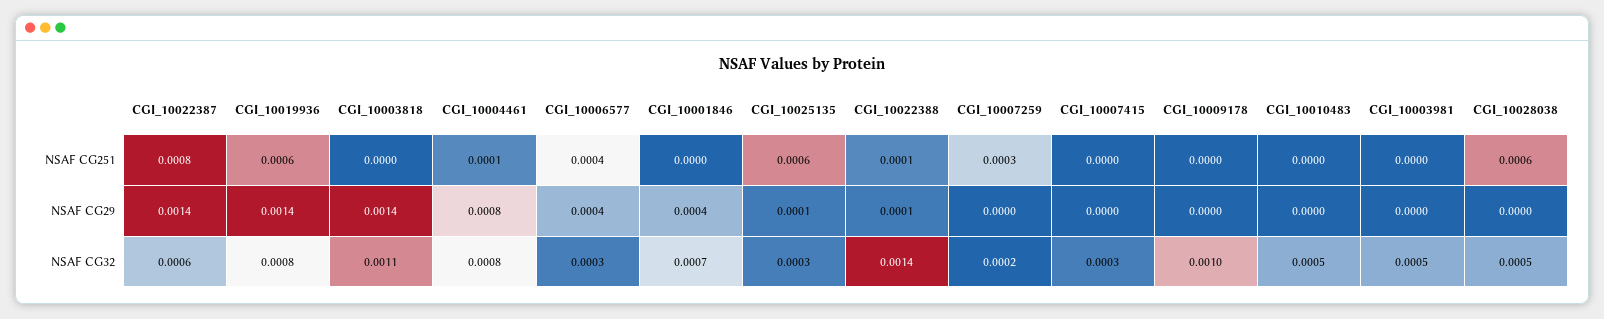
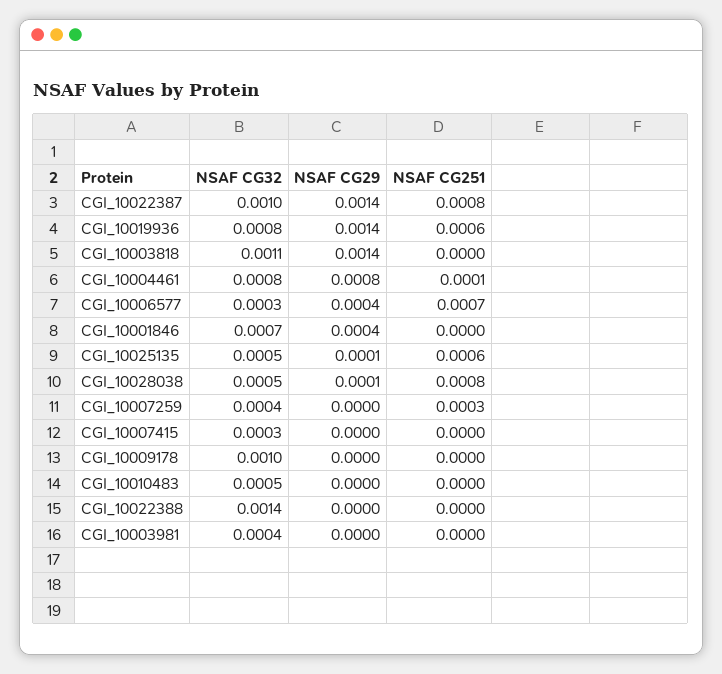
  {
    "CGI_10022387": {
      "NSAF CG251": 0.0008,
      "NSAF CG29": 0.0014,
-     "NSAF CG32": 0.0006
+     "NSAF CG32": 0.001
    },
    "CGI_10019936": {
      "NSAF CG251": 0.0006,
      "NSAF CG29": 0.0014,
      "NSAF CG32": 0.0008
    },
    "CGI_10003818": {
      "NSAF CG251": 0,
      "NSAF CG29": 0.0014,
      "NSAF CG32": 0.0011
    },
    "CGI_10004461": {
      "NSAF CG251": 0.0001,
      "NSAF CG29": 0.0008,
      "NSAF CG32": 0.0008
    },
    "CGI_10006577": {
-     "NSAF CG251": 0.0004,
+     "NSAF CG251": 0.0007,
      "NSAF CG29": 0.0004,
      "NSAF CG32": 0.0003
    },
    "CGI_10001846": {
      "NSAF CG251": 0,
      "NSAF CG29": 0.0004,
      "NSAF CG32": 0.0007
    },
    "CGI_10025135": {
      "NSAF CG251": 0.0006,
      "NSAF CG29": 0.0001,
-     "NSAF CG32": 0.0003
+     "NSAF CG32": 0.0005
    },
    "CGI_10022388": {
-     "NSAF CG251": 0.0001,
+     "NSAF CG251": 0,
-     "NSAF CG29": 0.0001,
+     "NSAF CG29": 0,
      "NSAF CG32": 0.0014
    },
    "CGI_10007259": {
      "NSAF CG251": 0.0003,
      "NSAF CG29": 0,
-     "NSAF CG32": 0.0002
+     "NSAF CG32": 0.0004
    },
    "CGI_10007415": {
      "NSAF CG251": 0,
      "NSAF CG29": 0,
      "NSAF CG32": 0.0003
    },
    "CGI_10009178": {
      "NSAF CG251": 0,
      "NSAF CG29": 0,
      "NSAF CG32": 0.001
    },
    "CGI_10010483": {
      "NSAF CG251": 0,
      "NSAF CG29": 0,
      "NSAF CG32": 0.0005
    },
    "CGI_10003981": {
      "NSAF CG251": 0,
      "NSAF CG29": 0,
-     "NSAF CG32": 0.0005
+     "NSAF CG32": 0.0004
    },
    "CGI_10028038": {
-     "NSAF CG251": 0.0006,
+     "NSAF CG251": 0.0008,
-     "NSAF CG29": 0,
+     "NSAF CG29": 0.0001,
      "NSAF CG32": 0.0005
    }
  }

